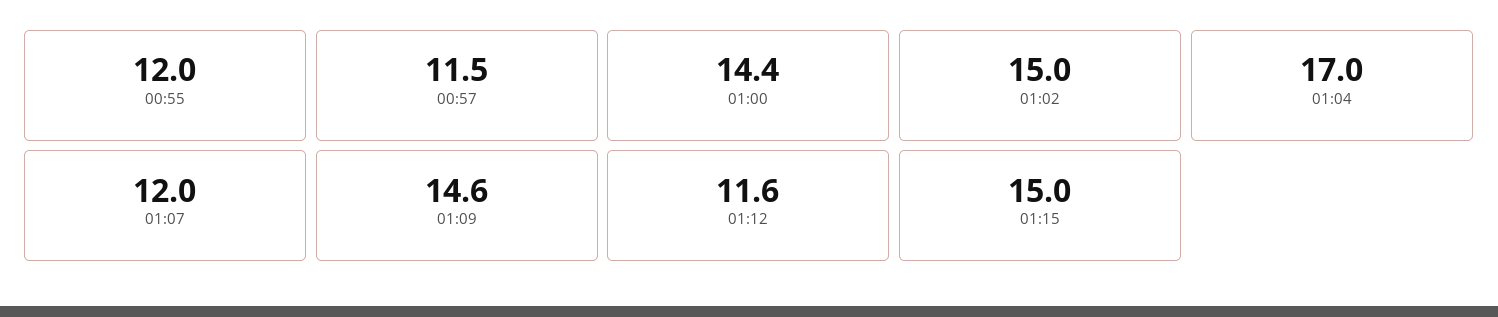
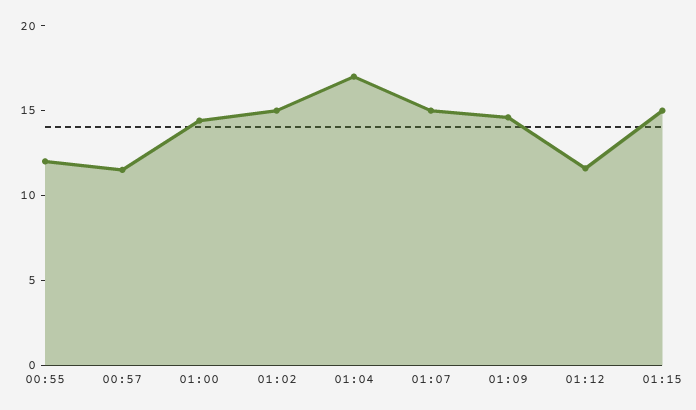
  {
    "00:55": 12,
    "00:57": 11.5,
    "01:00": 14.4,
    "01:02": 15,
    "01:04": 17,
-   "01:07": 12,
+   "01:07": 15,
    "01:09": 14.6,
    "01:12": 11.6,
    "01:15": 15
  }

